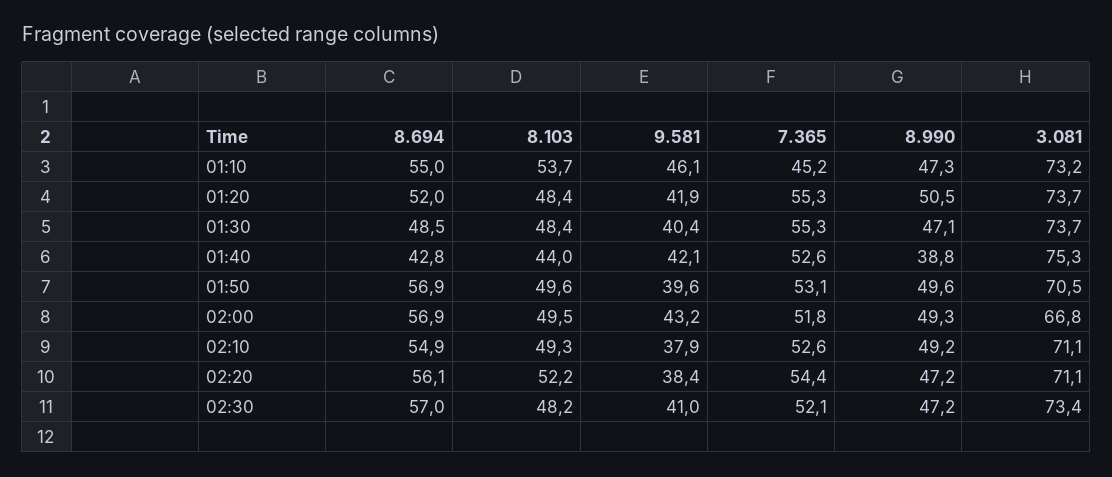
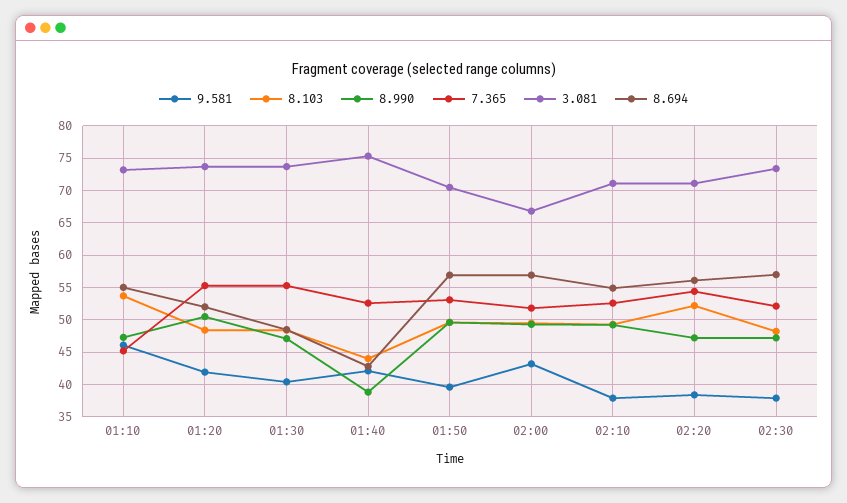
  {
    "8.694": {
      "01:10": 55,
      "01:20": 52,
      "01:30": 48.5,
      "01:40": 42.8,
      "01:50": 56.9,
      "02:00": 56.9,
      "02:10": 54.9,
      "02:20": 56.1,
      "02:30": 57
    },
    "8.103": {
      "01:10": 53.7,
      "01:20": 48.4,
      "01:30": 48.4,
      "01:40": 44,
      "01:50": 49.6,
      "02:00": 49.5,
      "02:10": 49.3,
      "02:20": 52.2,
      "02:30": 48.2
    },
    "9.581": {
      "01:10": 46.1,
      "01:20": 41.9,
      "01:30": 40.4,
      "01:40": 42.1,
      "01:50": 39.6,
      "02:00": 43.2,
      "02:10": 37.9,
      "02:20": 38.4,
-     "02:30": 41
+     "02:30": 38
    },
    "7.365": {
      "01:10": 45.2,
      "01:20": 55.3,
      "01:30": 55.3,
      "01:40": 52.6,
      "01:50": 53.1,
      "02:00": 51.8,
      "02:10": 52.6,
      "02:20": 54.4,
      "02:30": 52.1
    },
    "8.990": {
      "01:10": 47.3,
      "01:20": 50.5,
      "01:30": 47.1,
      "01:40": 38.8,
      "01:50": 49.6,
      "02:00": 49.3,
      "02:10": 49.2,
      "02:20": 47.2,
      "02:30": 47.2
    },
    "3.081": {
      "01:10": 73.2,
      "01:20": 73.7,
      "01:30": 73.7,
      "01:40": 75.3,
      "01:50": 70.5,
      "02:00": 66.8,
      "02:10": 71.1,
      "02:20": 71.1,
      "02:30": 73.4
    }
  }

